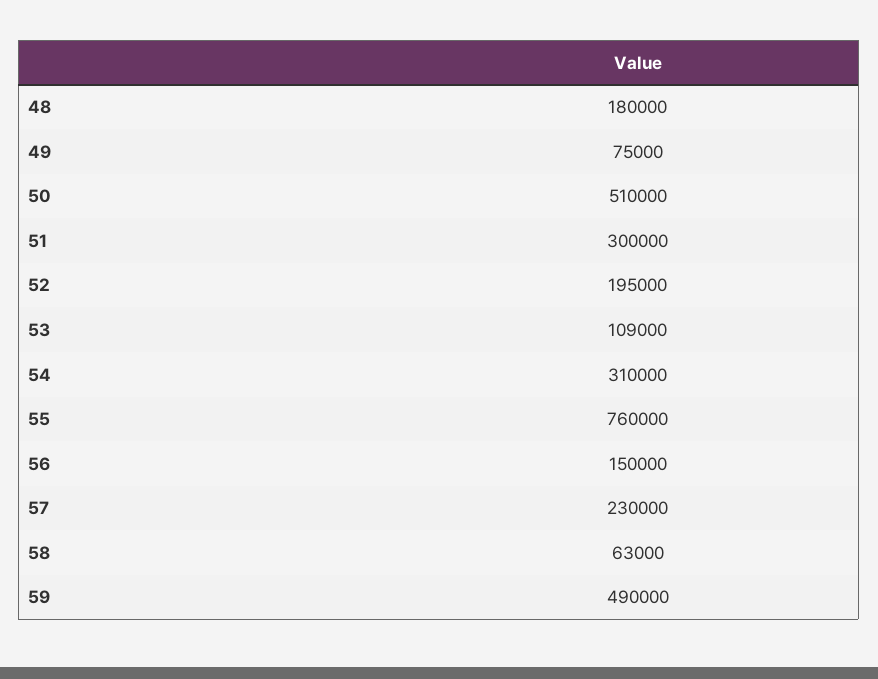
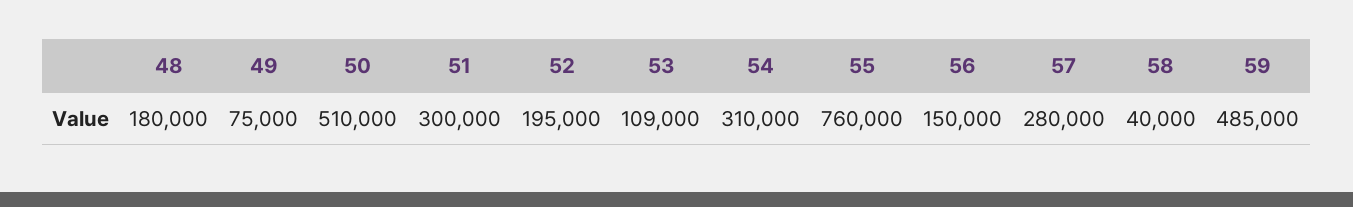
  {
    "48": 180000,
    "49": 75000,
    "50": 510000,
    "51": 300000,
    "52": 195000,
    "53": 109000,
    "54": 310000,
    "55": 760000,
    "56": 150000,
-   "57": 230000,
+   "57": 280000,
-   "58": 63000,
+   "58": 40000,
-   "59": 490000
+   "59": 485000
  }

